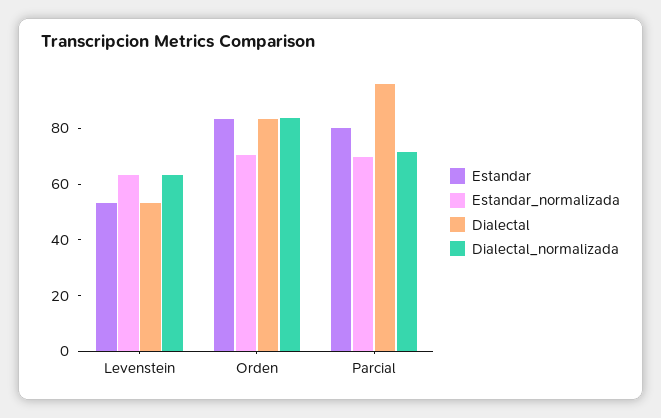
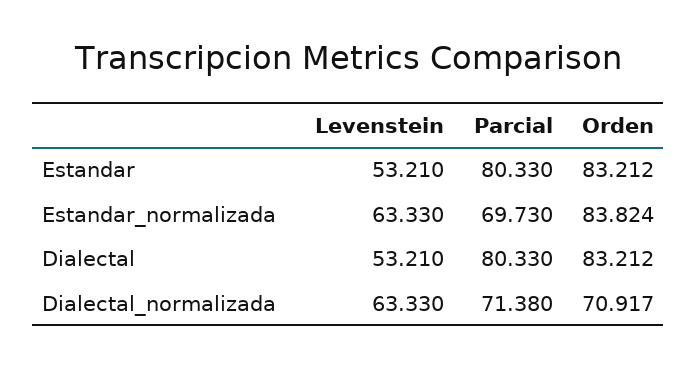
  {
    "Estandar": {
      "Levenstein": 53.21,
      "Orden": 83.212,
      "Parcial": 80.33
    },
    "Estandar_normalizada": {
      "Levenstein": 63.33,
-     "Orden": 70,
+     "Orden": 83.824,
      "Parcial": 69.73
    },
    "Dialectal": {
      "Levenstein": 53.21,
      "Orden": 83.212,
-     "Parcial": 95
+     "Parcial": 80.33
    },
    "Dialectal_normalizada": {
      "Levenstein": 63.33,
-     "Orden": 85,
+     "Orden": 70.917,
      "Parcial": 71.38
    }
  }

